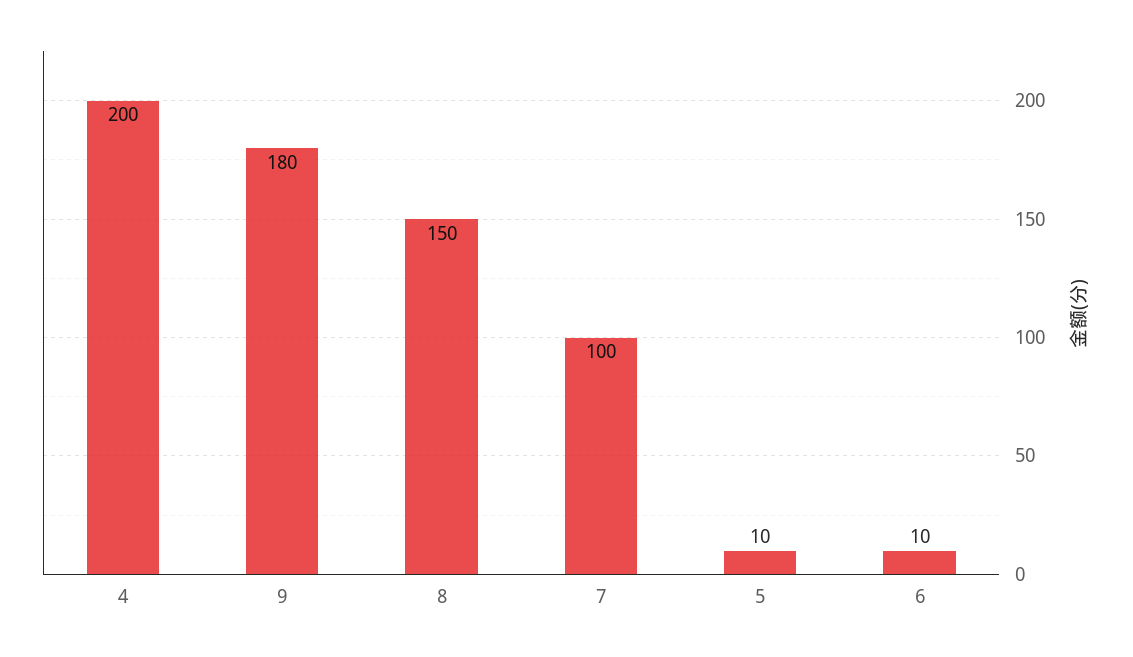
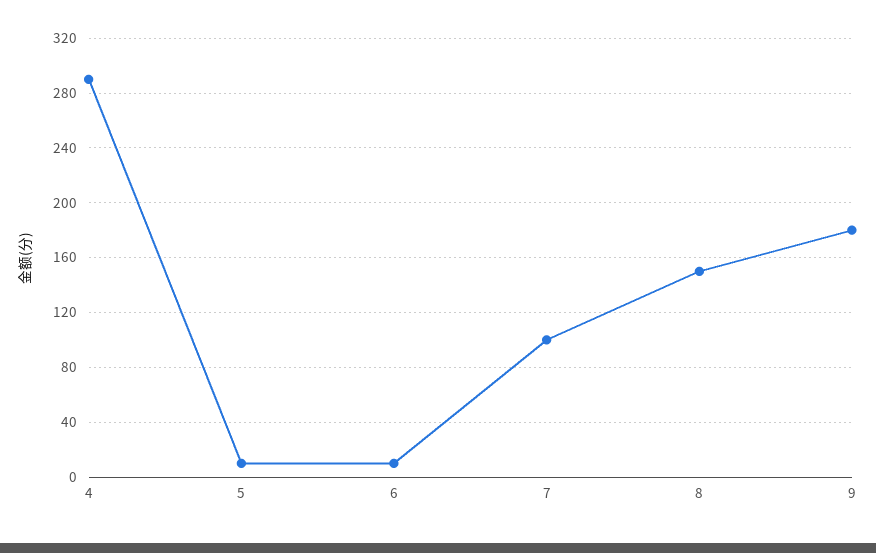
  {
-   "4": 200,
+   "4": 290,
    "9": 180,
    "8": 150,
    "7": 100,
    "5": 10,
    "6": 10
  }

